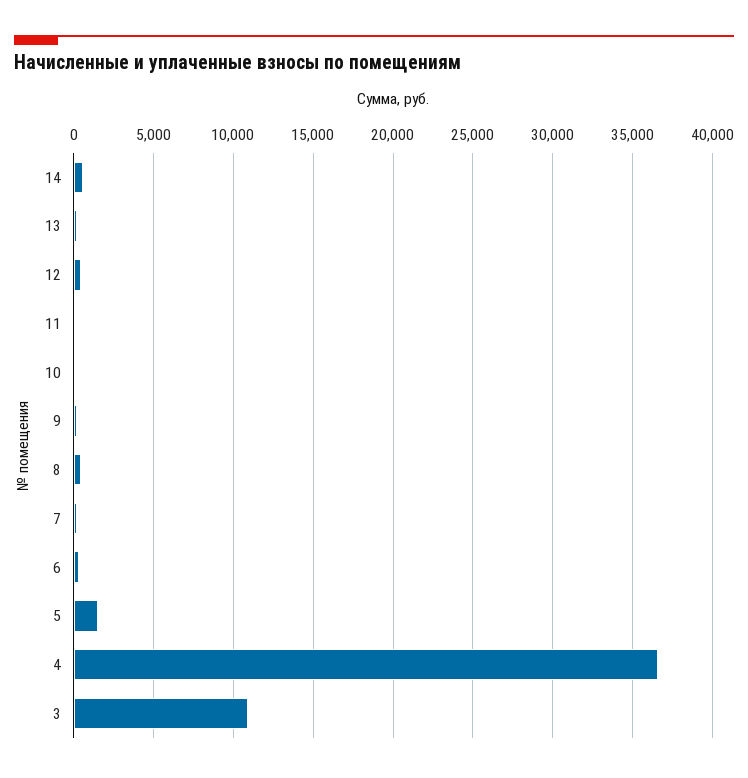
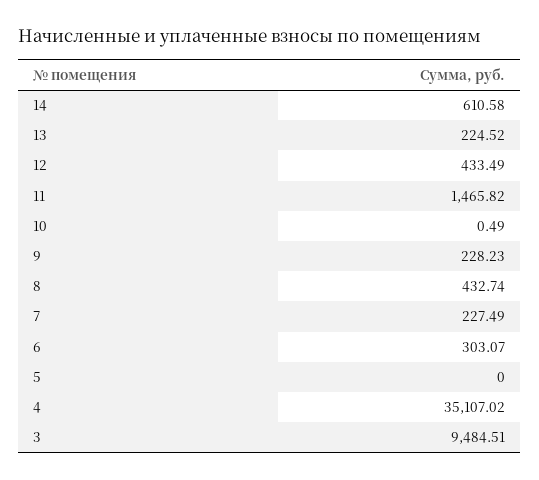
  {
    "14": 610.58,
    "13": 224.52,
    "12": 433.49,
-   "11": 0,
+   "11": 1465.82,
    "10": 0.49,
    "9": 228.23,
    "8": 432.74,
    "7": 227.49,
    "6": 303.07,
-   "5": 1500,
+   "5": 0,
-   "4": 36500,
+   "4": 35107.02,
-   "3": 11000
+   "3": 9484.51
  }

